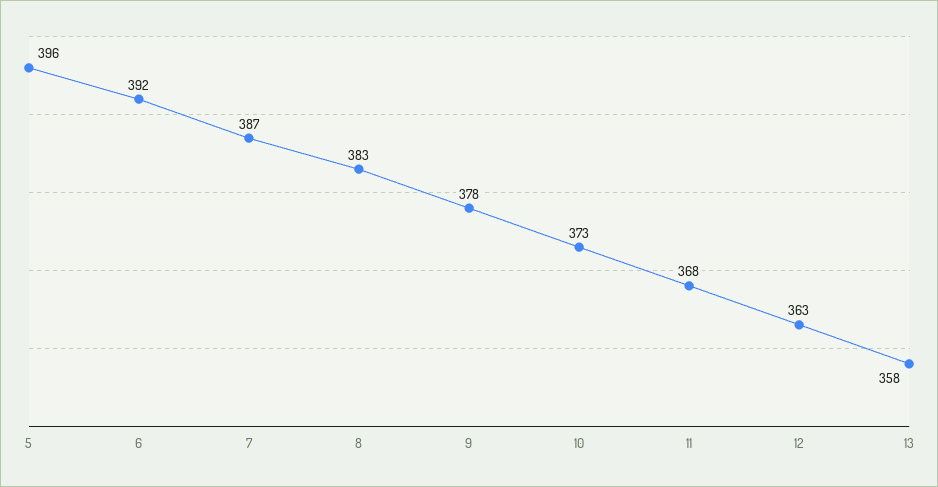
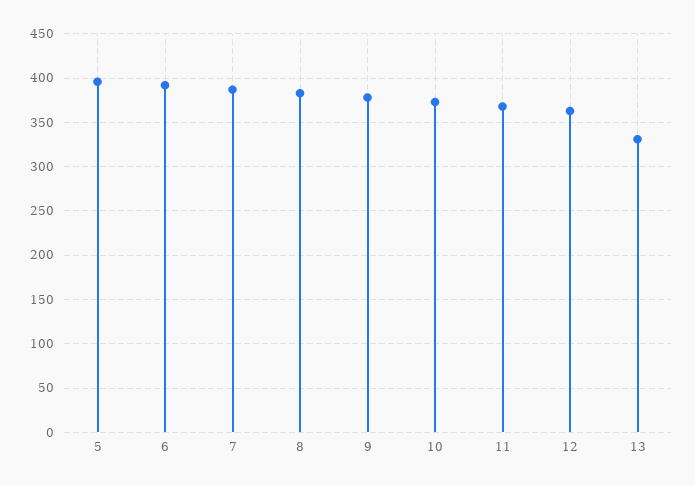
  {
    "5": 396,
    "6": 392,
    "7": 387,
    "8": 383,
    "9": 378,
    "10": 373,
    "11": 368,
    "12": 363,
-   "13": 358
+   "13": 330
  }

